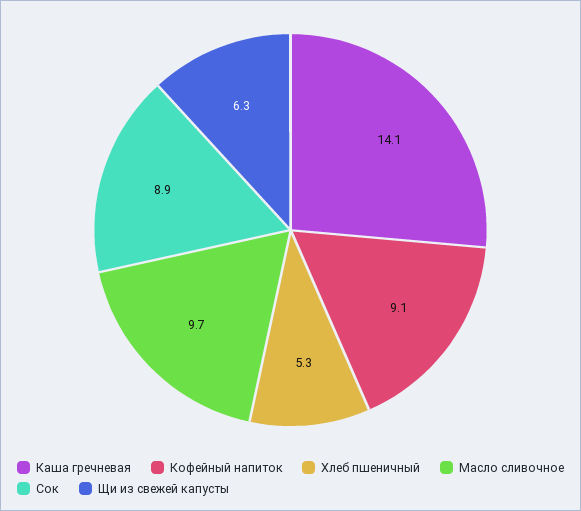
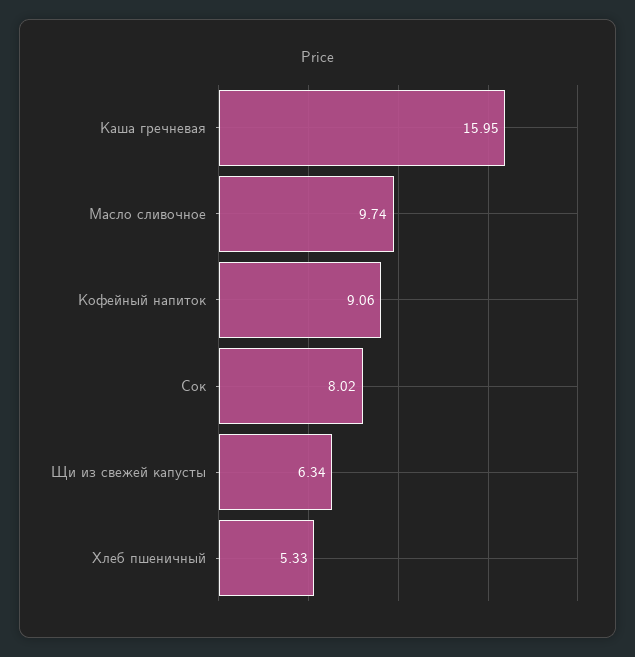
  {
-   "Каша гречневая": 14.1,
+   "Каша гречневая": 15.95,
    "Кофейный напиток": 9.06,
    "Хлеб пшеничный": 5.33,
    "Масло сливочное": 9.74,
-   "Сок": 8.9,
+   "Сок": 8.02,
    "Щи из свежей капусты": 6.34
  }

